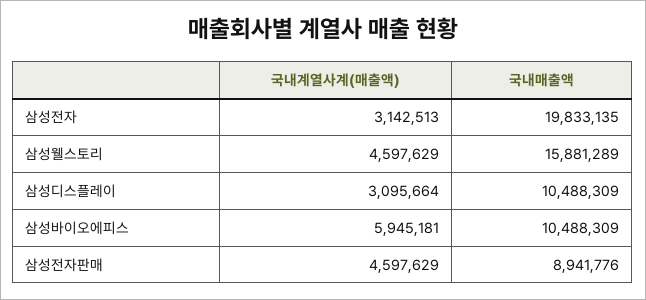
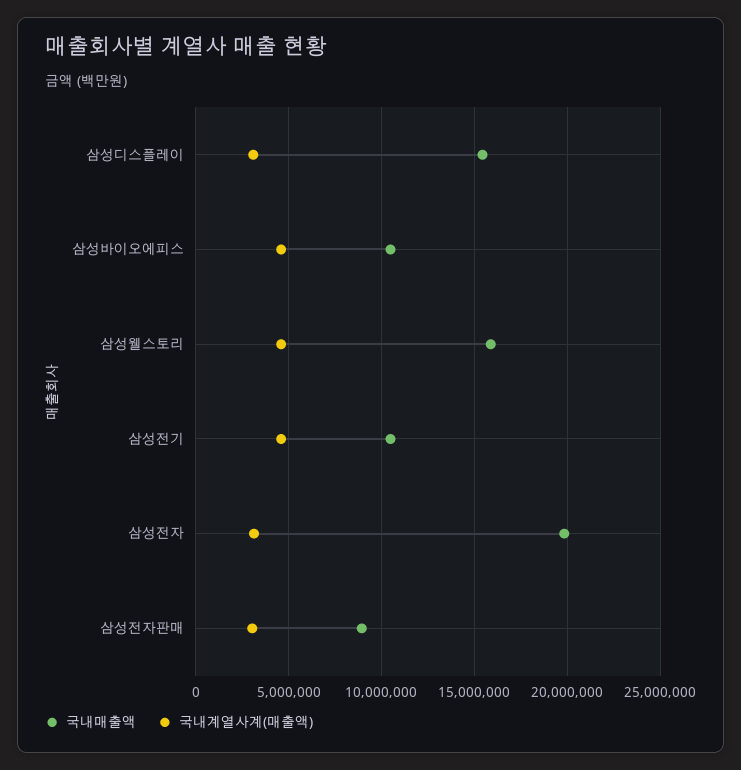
  {
    "국내계열사계(매출액)": {
      "삼성전자": 3142513,
      "삼성웰스토리": 4597629,
      "삼성디스플레이": 3095664,
-     "삼성바이오에피스": 5945181,
+     "삼성바이오에피스": 4500000,
-     "삼성전자판매": 4597629
+     "삼성전자판매": 3000000,
+     "삼성전기": 4500000
    },
    "국내매출액": {
      "삼성전자": 19833135,
      "삼성웰스토리": 15881289,
-     "삼성디스플레이": 10488309,
+     "삼성디스플레이": 15500000,
      "삼성바이오에피스": 10488309,
-     "삼성전자판매": 8941776
+     "삼성전자판매": 8941776,
+     "삼성전기": 10500000
    }
  }

